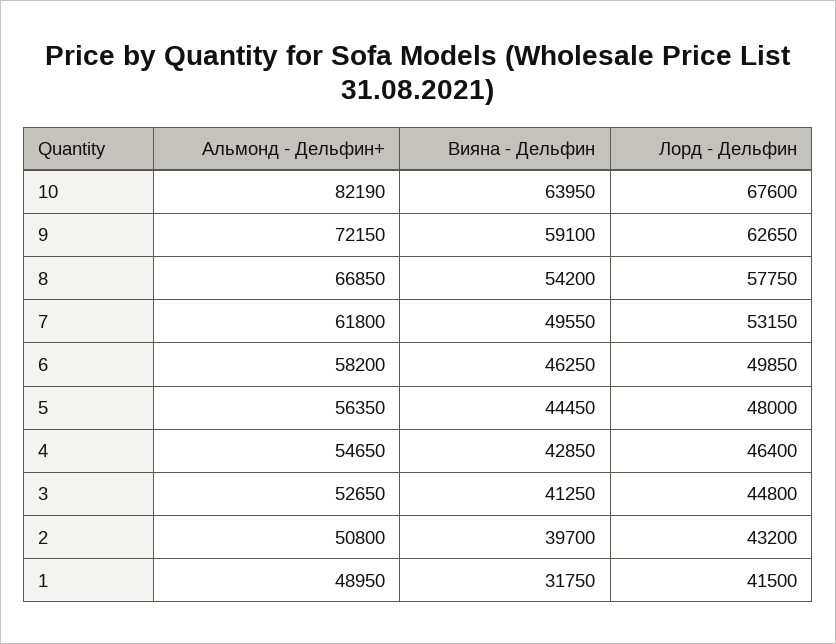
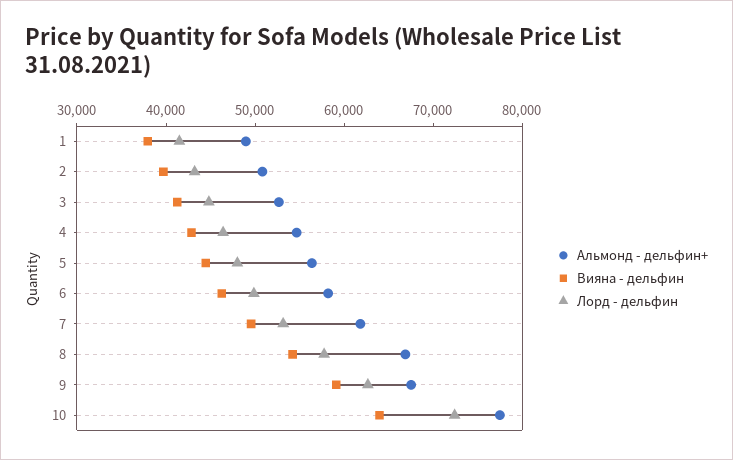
  {
    "Альмонд - Дельфин+": {
-     "10": 82190,
+     "10": 78000,
-     "9": 72150,
+     "9": 68000,
      "8": 66850,
      "7": 61800,
      "6": 58200,
      "5": 56350,
      "4": 54650,
      "3": 52650,
      "2": 50800,
      "1": 48950
    },
    "Вияна - Дельфин": {
      "10": 63950,
      "9": 59100,
      "8": 54200,
      "7": 49550,
      "6": 46250,
      "5": 44450,
      "4": 42850,
      "3": 41250,
      "2": 39700,
-     "1": 31750
+     "1": 38000
    },
    "Лорд - Дельфин": {
-     "10": 67600,
+     "10": 72000,
      "9": 62650,
      "8": 57750,
      "7": 53150,
      "6": 49850,
      "5": 48000,
      "4": 46400,
      "3": 44800,
      "2": 43200,
      "1": 41500
    }
  }

